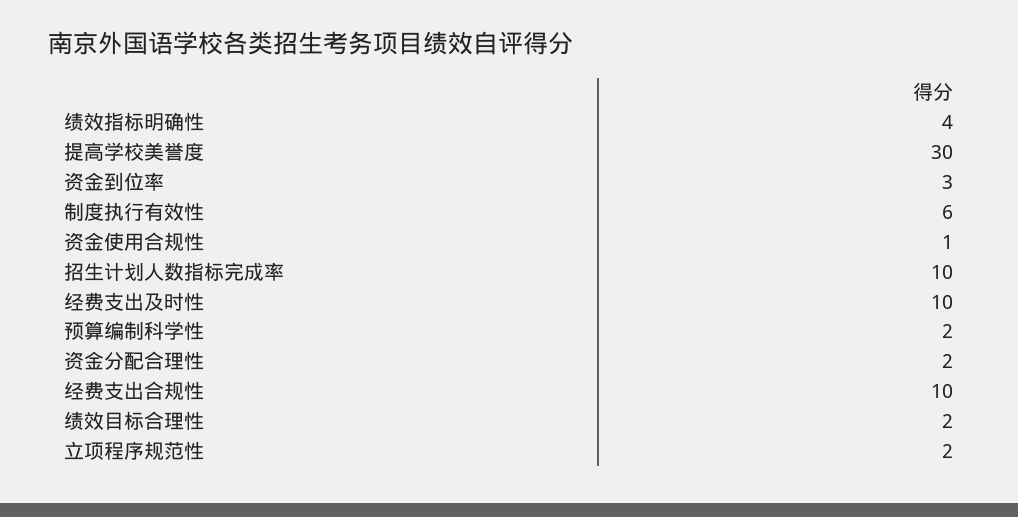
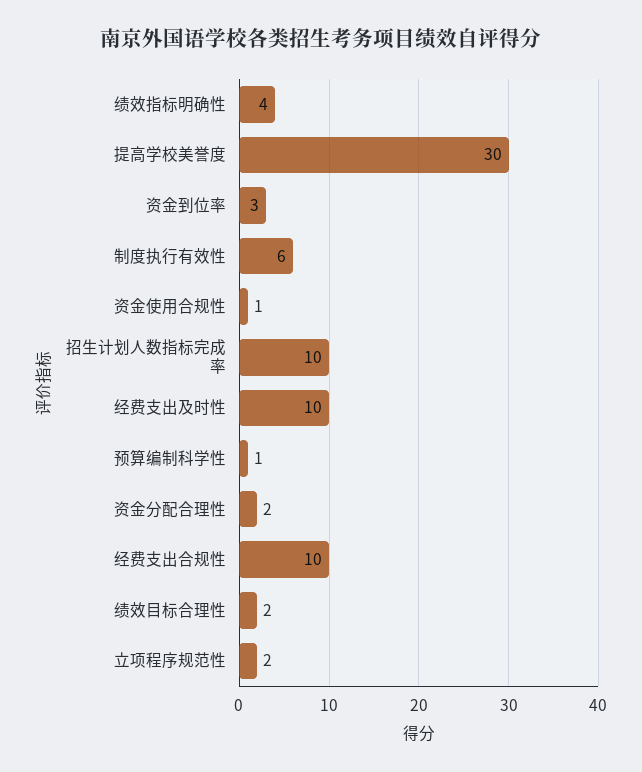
  {
    "绩效指标明确性": 4,
    "提高学校美誉度": 30,
    "资金到位率": 3,
    "制度执行有效性": 6,
    "资金使用合规性": 1,
    "招生计划人数指标完成率": 10,
    "经费支出及时性": 10,
-   "预算编制科学性": 2,
+   "预算编制科学性": 1,
    "资金分配合理性": 2,
    "经费支出合规性": 10,
    "绩效目标合理性": 2,
    "立项程序规范性": 2
  }

